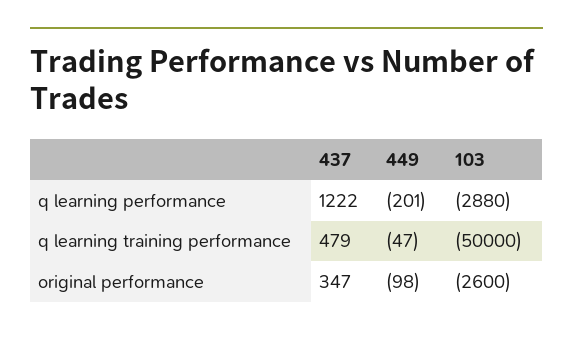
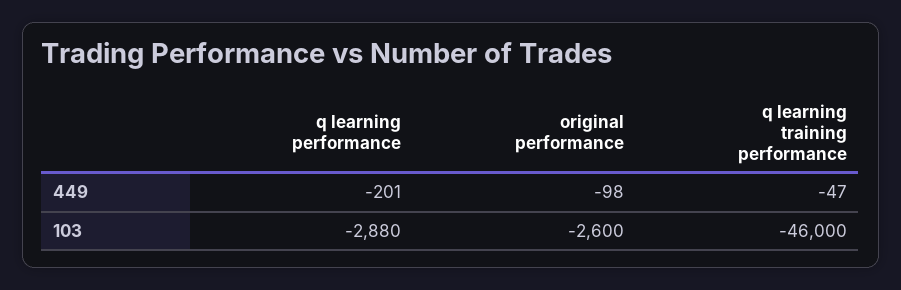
  {
-   "437": {
-     "q learning performance": 1222,
-     "q learning training performance": 479,
-     "original performance": 347
-   },
    "449": {
      "q learning performance": -201,
      "q learning training performance": -47,
      "original performance": -98
    },
    "103": {
      "q learning performance": -2880,
-     "q learning training performance": -50000,
+     "q learning training performance": -46000,
      "original performance": -2600
    }
  }

